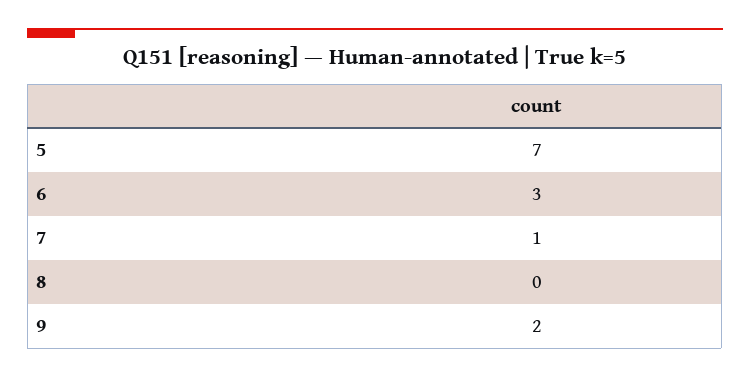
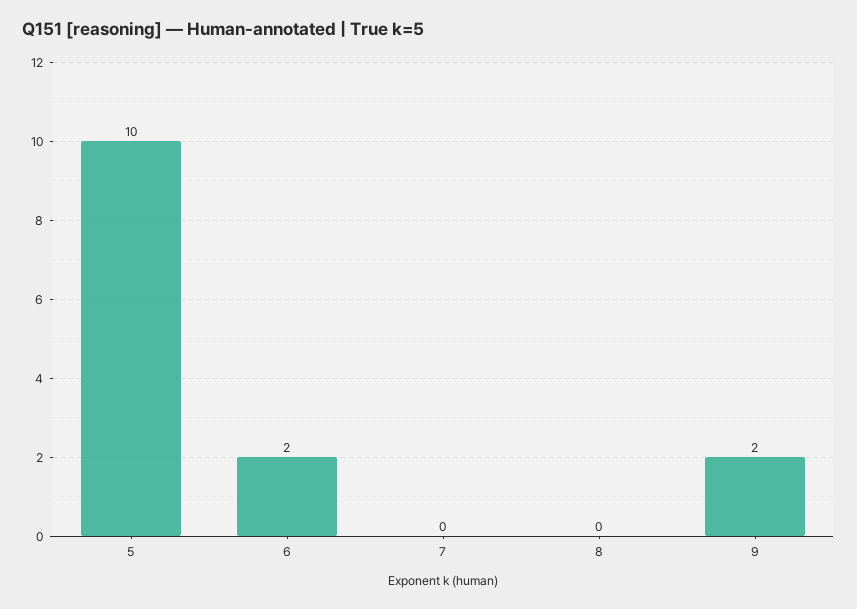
  {
-   "5": 7,
+   "5": 10,
-   "6": 3,
+   "6": 2,
-   "7": 1,
+   "7": 0,
    "8": 0,
    "9": 2
  }

